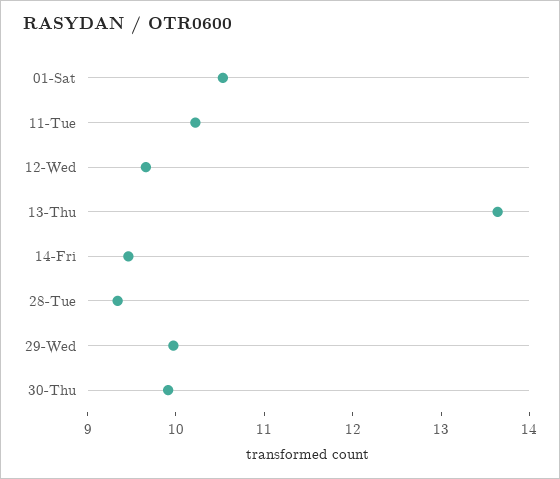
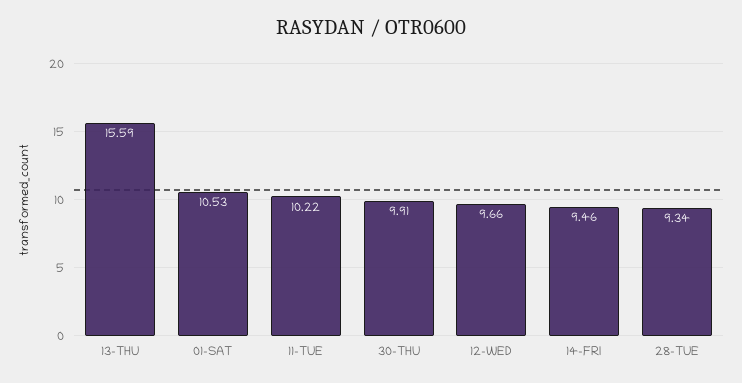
  {
    "01-Sat": 10.53,
    "11-Tue": 10.22,
    "12-Wed": 9.66,
-   "13-Thu": 13.6,
+   "13-Thu": 15.59,
    "14-Fri": 9.46,
    "28-Tue": 9.34,
-   "29-Wed": 10,
    "30-Thu": 9.91
  }

